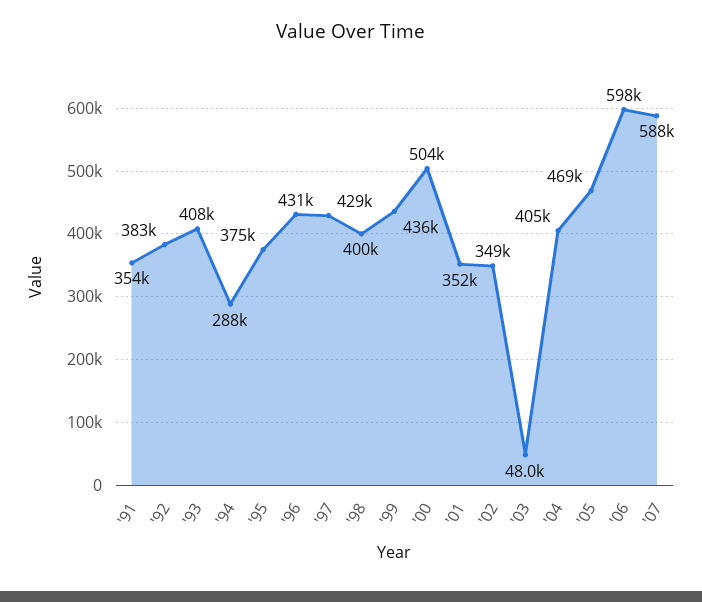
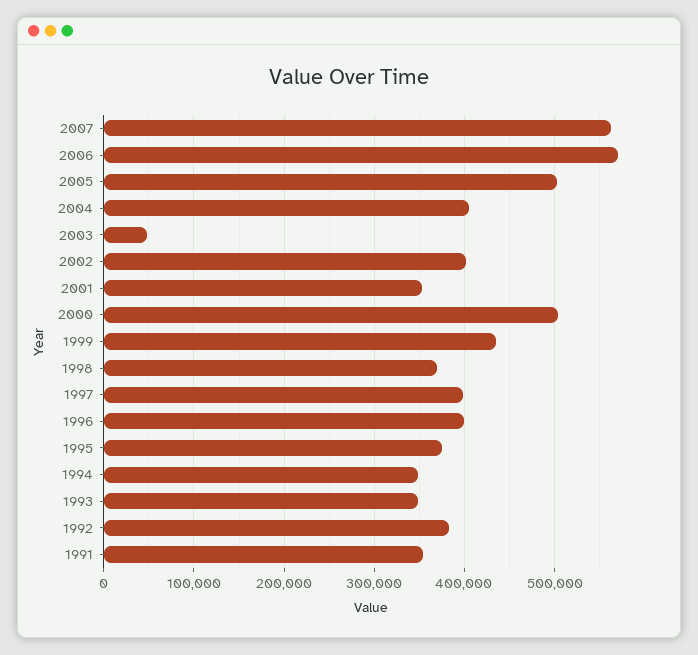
  {
    "'91": 354000,
    "'92": 383000,
-   "'93": 408000,
+   "'93": 350000,
-   "'94": 288000,
+   "'94": 350000,
    "'95": 375000,
-   "'96": 431000,
+   "'96": 400000,
-   "'97": 429000,
+   "'97": 400000,
-   "'98": 400000,
+   "'98": 370000,
    "'99": 436000,
    "'00": 504000,
    "'01": 352000,
-   "'02": 349000,
+   "'02": 400000,
    "'03": 48000,
    "'04": 405000,
-   "'05": 469000,
+   "'05": 500000,
-   "'06": 598000,
+   "'06": 570000,
-   "'07": 588000
+   "'07": 560000
  }

